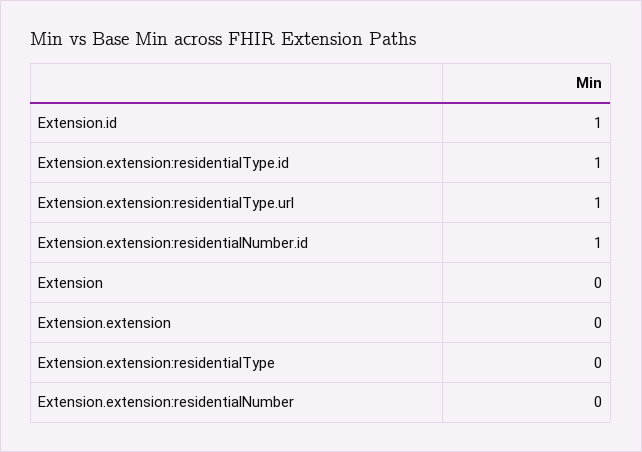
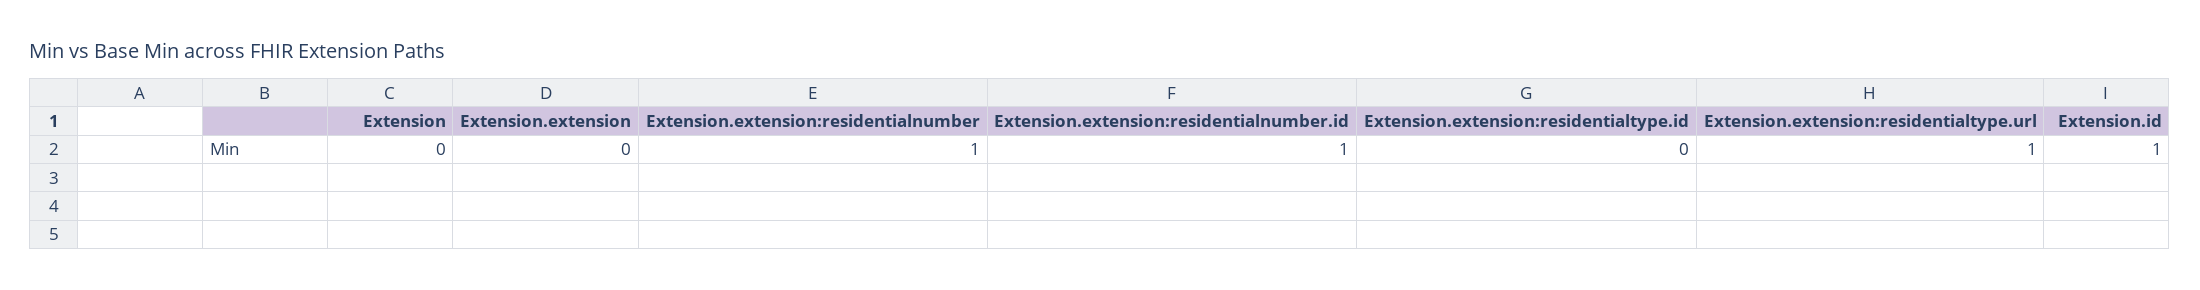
  {
    "Extension.id": 1,
-   "Extension.extension:residentialType.id": 1,
+   "Extension.extension:residentialType.id": 0,
    "Extension.extension:residentialType.url": 1,
    "Extension.extension:residentialNumber.id": 1,
    "Extension": 0,
    "Extension.extension": 0,
-   "Extension.extension:residentialType": 0,
-   "Extension.extension:residentialNumber": 0
+   "Extension.extension:residentialNumber": 1
  }

